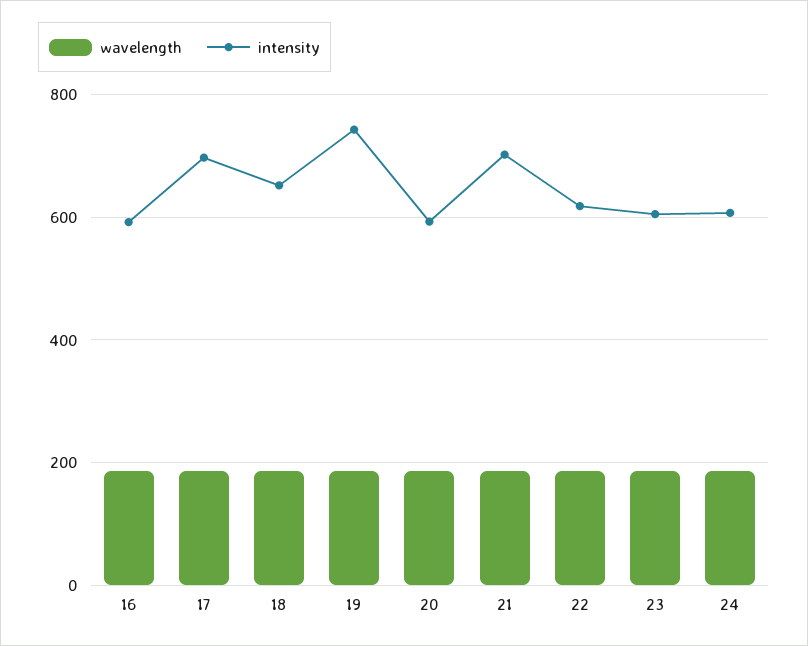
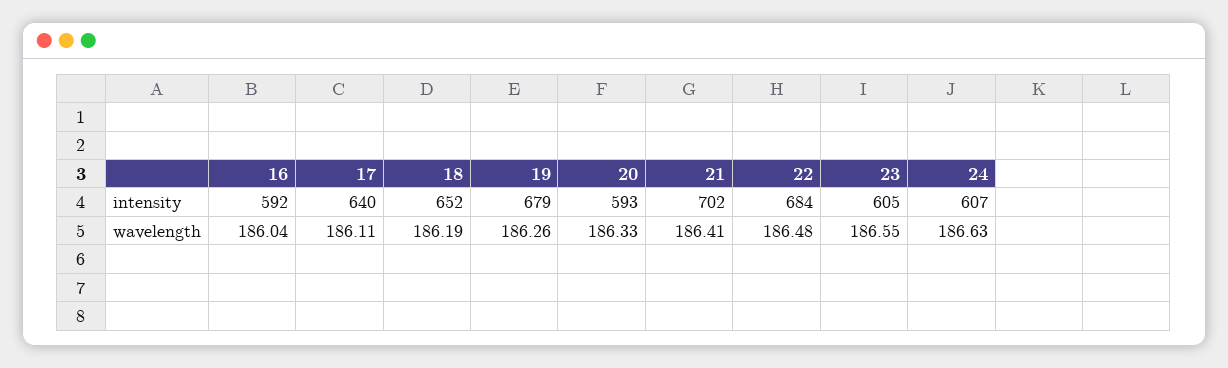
  {
    "wavelength": {
      "16": 186.04,
      "17": 186.11,
      "18": 186.19,
      "19": 186.26,
      "20": 186.33,
      "21": 186.41,
      "22": 186.48,
      "23": 186.55,
      "24": 186.63
    },
    "intensity": {
      "16": 592,
-     "17": 700,
+     "17": 640,
      "18": 652,
-     "19": 740,
+     "19": 679,
      "20": 593,
      "21": 702,
-     "22": 620,
+     "22": 684,
      "23": 605,
      "24": 607
    }
  }

